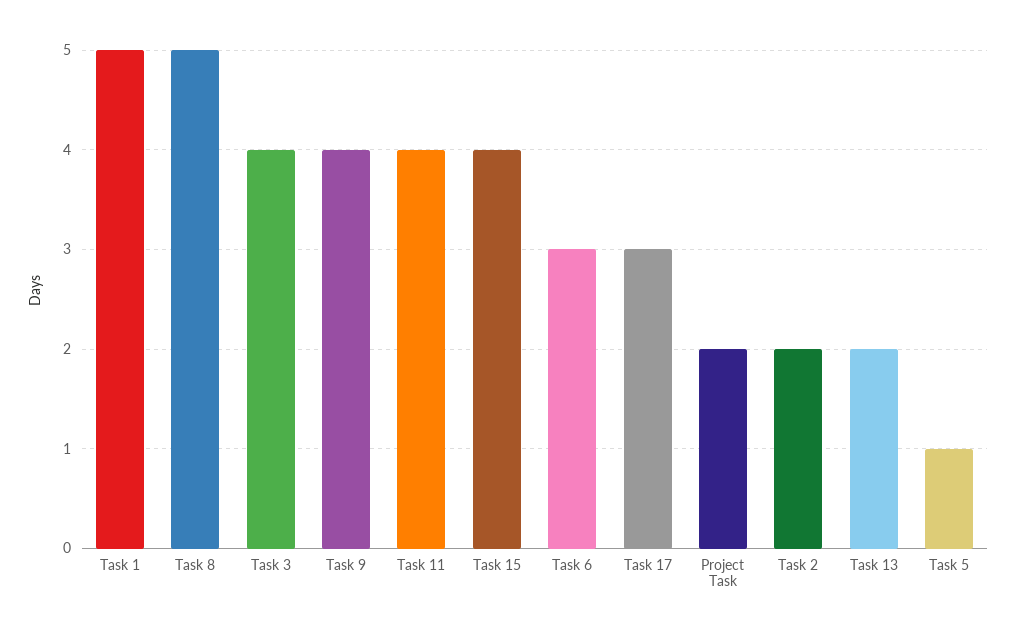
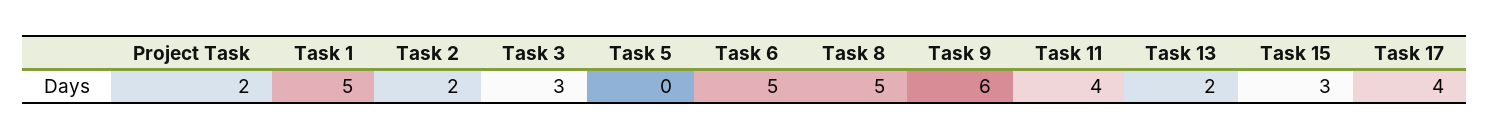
  {
    "Task 1": 5,
    "Task 8": 5,
-   "Task 3": 4,
+   "Task 3": 3,
-   "Task 9": 4,
+   "Task 9": 6,
    "Task 11": 4,
-   "Task 15": 4,
+   "Task 15": 3,
-   "Task 6": 3,
+   "Task 6": 5,
-   "Task 17": 3,
+   "Task 17": 4,
    "Project Task": 2,
    "Task 2": 2,
    "Task 13": 2,
-   "Task 5": 1
+   "Task 5": 0
  }

